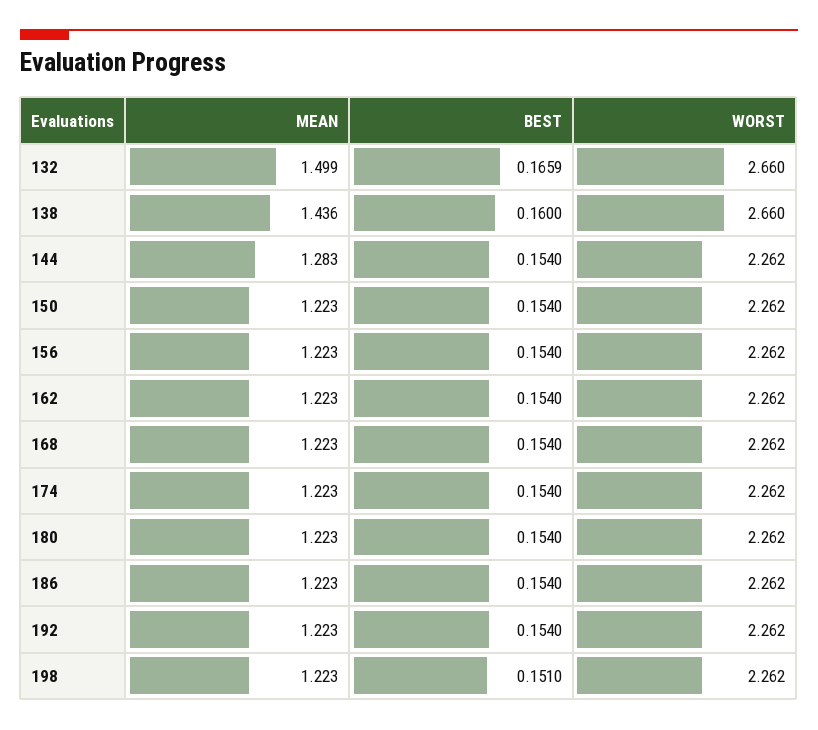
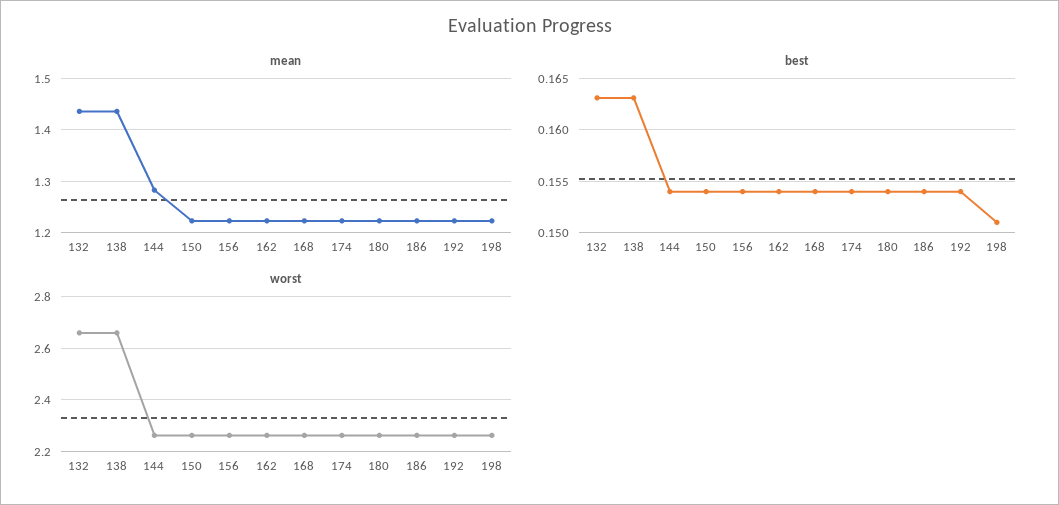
  {
    "MEAN": {
-     "132": 1.499,
+     "132": 1.44,
      "138": 1.436,
      "144": 1.283,
      "150": 1.223,
      "156": 1.223,
      "162": 1.223,
      "168": 1.223,
      "174": 1.223,
      "180": 1.223,
      "186": 1.223,
      "192": 1.223,
      "198": 1.223
    },
    "BEST": {
-     "132": 0.1659,
+     "132": 0.163,
-     "138": 0.16,
+     "138": 0.163,
      "144": 0.154,
      "150": 0.154,
      "156": 0.154,
      "162": 0.154,
      "168": 0.154,
      "174": 0.154,
      "180": 0.154,
      "186": 0.154,
      "192": 0.154,
      "198": 0.151
    },
    "WORST": {
      "132": 2.66,
      "138": 2.66,
      "144": 2.262,
      "150": 2.262,
      "156": 2.262,
      "162": 2.262,
      "168": 2.262,
      "174": 2.262,
      "180": 2.262,
      "186": 2.262,
      "192": 2.262,
      "198": 2.262
    }
  }

